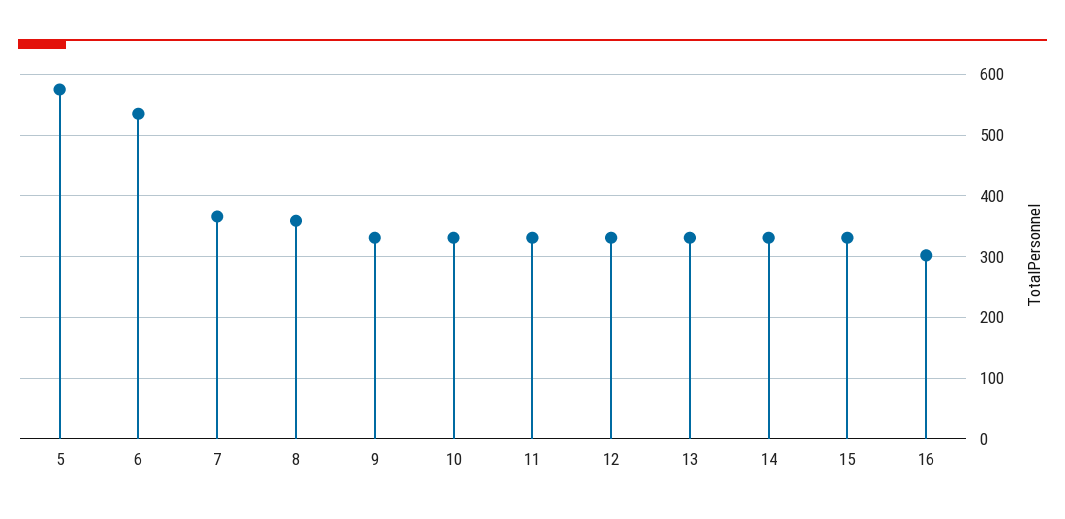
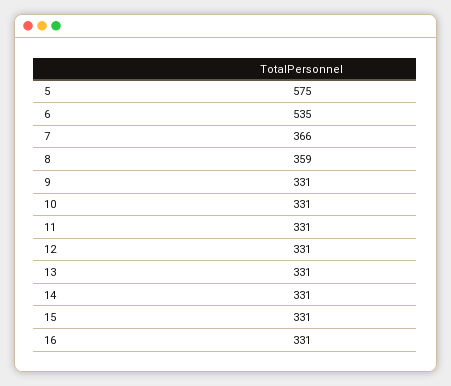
  {
    "5": 575,
    "6": 535,
    "7": 366,
    "8": 359,
    "9": 331,
    "10": 331,
    "11": 331,
    "12": 331,
    "13": 331,
    "14": 331,
    "15": 331,
-   "16": 300
+   "16": 331
  }

